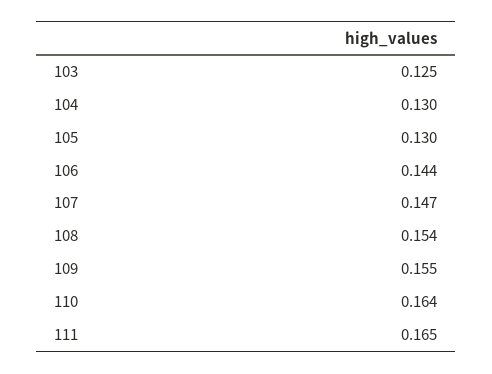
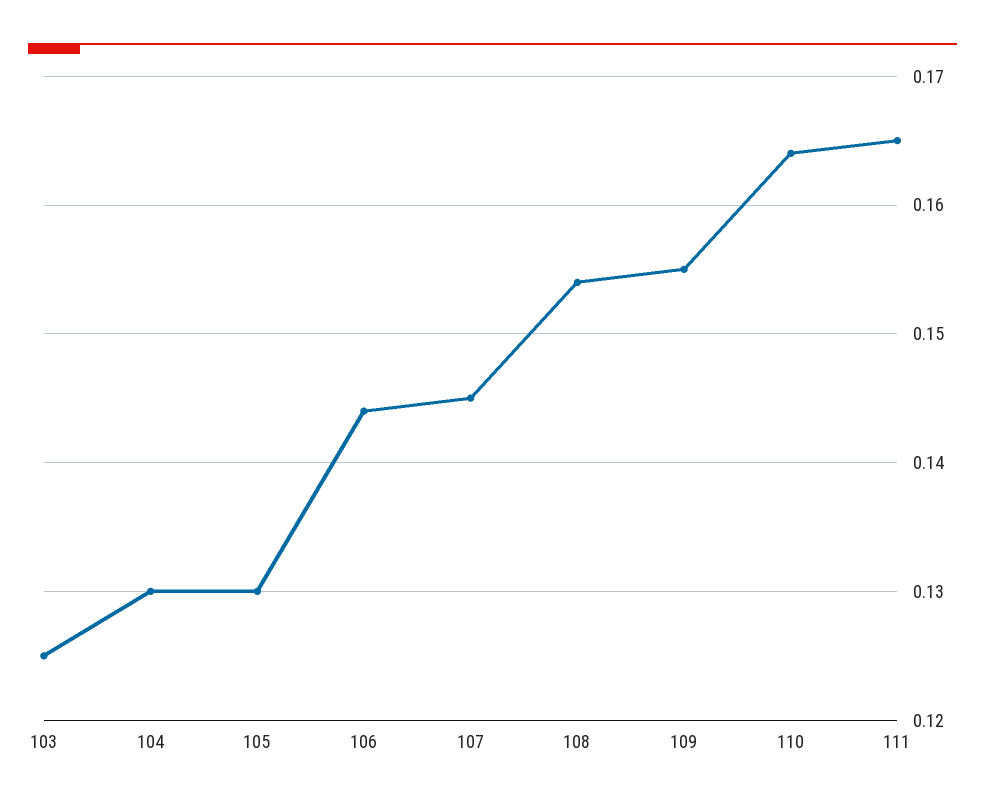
  {
    "103": 0.125,
    "104": 0.13,
    "105": 0.13,
    "106": 0.144,
-   "107": 0.147,
+   "107": 0.145,
    "108": 0.154,
    "109": 0.155,
    "110": 0.164,
    "111": 0.165
  }

